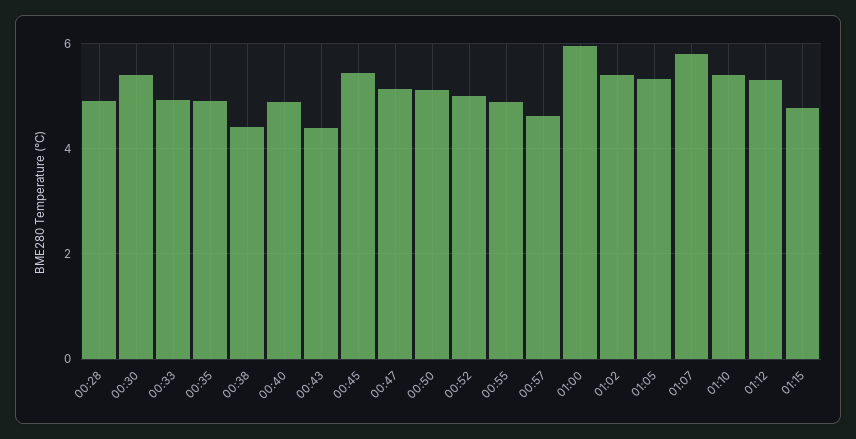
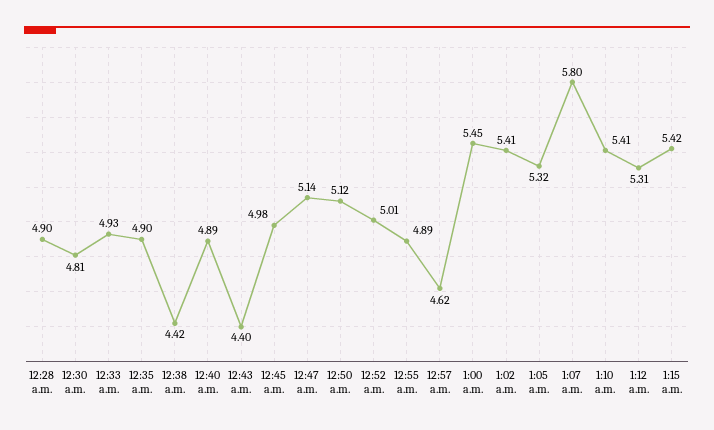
  {
    "00:28": 4.9,
-   "00:30": 5.4,
+   "00:30": 4.81,
    "00:33": 4.93,
    "00:35": 4.9,
    "00:38": 4.42,
    "00:40": 4.89,
    "00:43": 4.4,
-   "00:45": 5.4,
+   "00:45": 4.98,
    "00:47": 5.14,
    "00:50": 5.12,
    "00:52": 5.01,
    "00:55": 4.89,
    "00:57": 4.62,
-   "01:00": 6,
+   "01:00": 5.45,
    "01:02": 5.41,
    "01:05": 5.32,
    "01:07": 5.8,
    "01:10": 5.41,
    "01:12": 5.31,
-   "01:15": 4.8
+   "01:15": 5.42
  }

